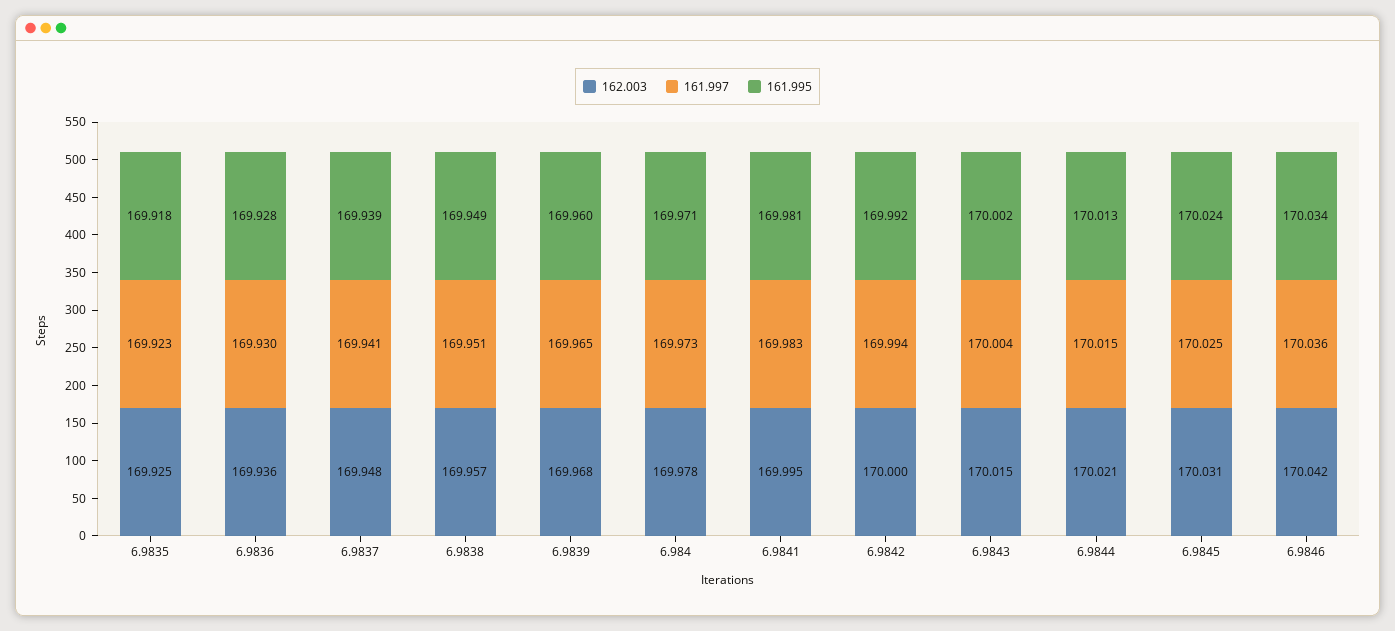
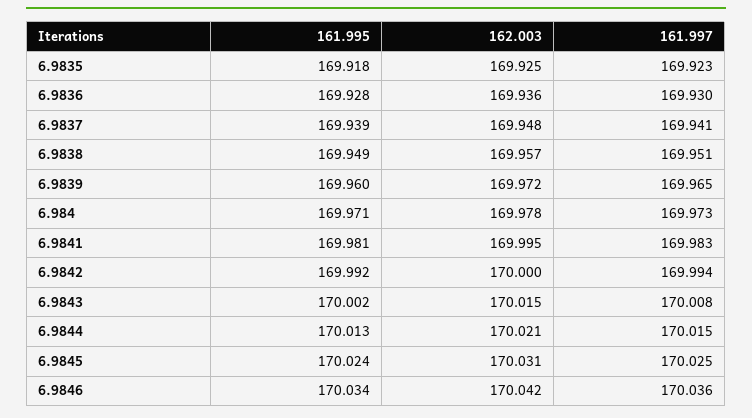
  {
    "162.003": {
      "6.9835": 169.925,
      "6.9836": 169.936,
      "6.9837": 169.948,
      "6.9838": 169.957,
-     "6.9839": 169.968,
+     "6.9839": 169.972,
      "6.984": 169.978,
      "6.9841": 169.995,
      "6.9842": 170,
      "6.9843": 170.015,
      "6.9844": 170.021,
      "6.9845": 170.031,
      "6.9846": 170.042
    },
    "161.997": {
      "6.9835": 169.923,
      "6.9836": 169.93,
      "6.9837": 169.941,
      "6.9838": 169.951,
      "6.9839": 169.965,
      "6.984": 169.973,
      "6.9841": 169.983,
      "6.9842": 169.994,
-     "6.9843": 170.004,
+     "6.9843": 170.008,
      "6.9844": 170.015,
      "6.9845": 170.025,
      "6.9846": 170.036
    },
    "161.995": {
      "6.9835": 169.918,
      "6.9836": 169.928,
      "6.9837": 169.939,
      "6.9838": 169.949,
      "6.9839": 169.96,
      "6.984": 169.971,
      "6.9841": 169.981,
      "6.9842": 169.992,
      "6.9843": 170.002,
      "6.9844": 170.013,
      "6.9845": 170.024,
      "6.9846": 170.034
    }
  }

